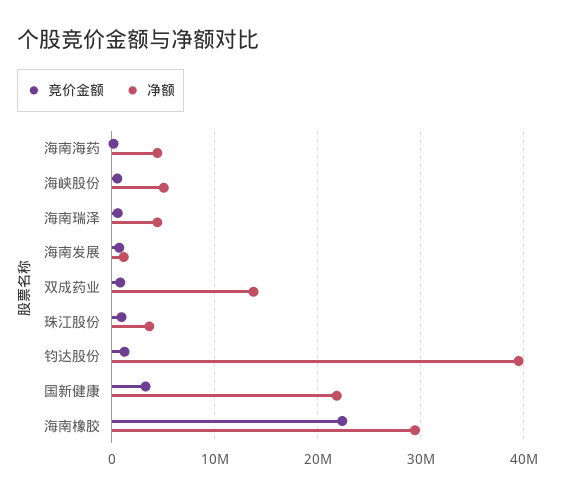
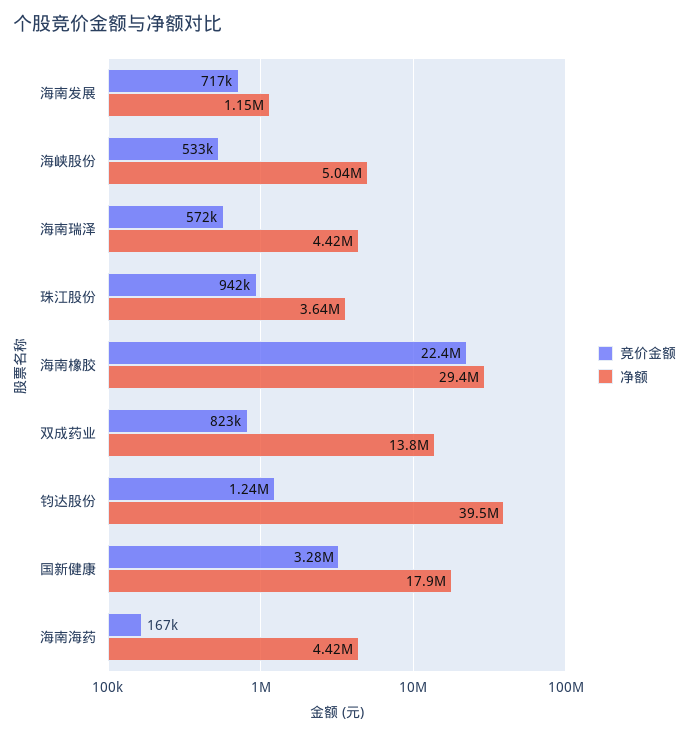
  {
    "竞价金额": {
      "海南海药": 167000,
      "海峡股份": 533000,
      "海南瑞泽": 572000,
      "海南发展": 717000,
      "双成药业": 823000,
      "珠江股份": 942000,
      "钧达股份": 1240000,
      "国新健康": 3280000,
      "海南橡胶": 22400000
    },
    "净额": {
      "海南海药": 4420000,
      "海峡股份": 5040000,
      "海南瑞泽": 4420000,
      "海南发展": 1150000,
      "双成药业": 13800000,
      "珠江股份": 3640000,
      "钧达股份": 39500000,
-     "国新健康": 22000000,
+     "国新健康": 17900000,
      "海南橡胶": 29400000
    }
  }

